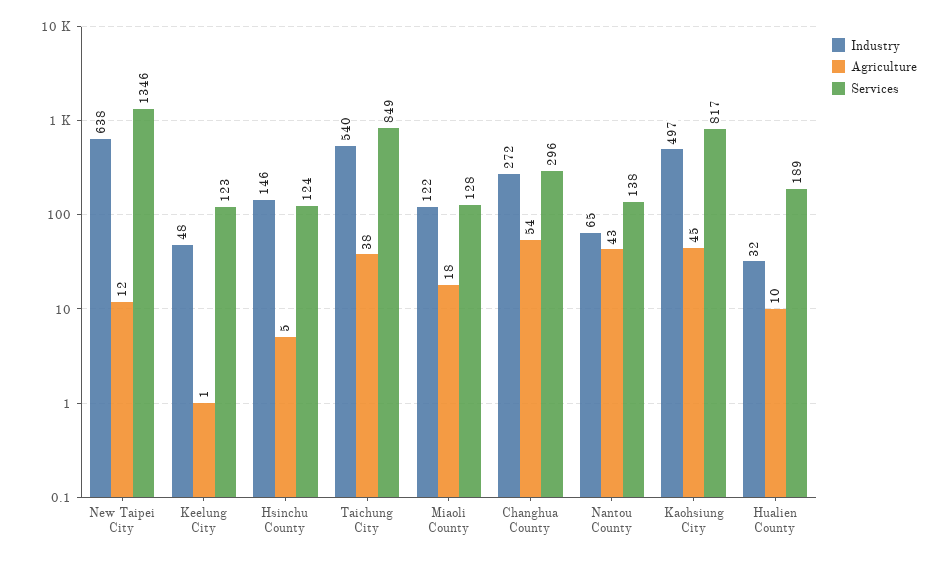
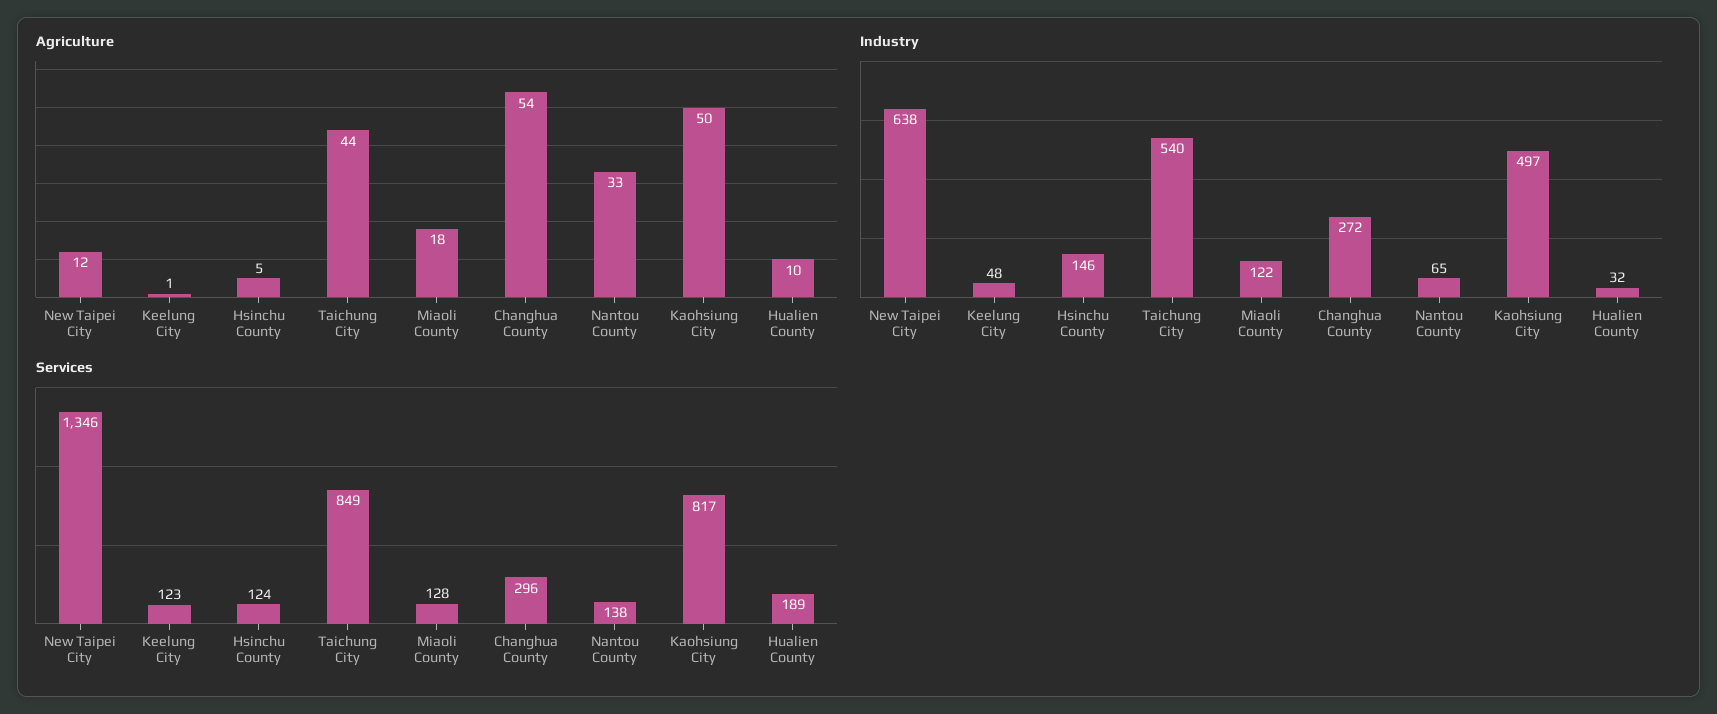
  {
    "Industry": {
      "New Taipei City": 638,
      "Keelung City": 48,
      "Hsinchu County": 146,
      "Taichung City": 540,
      "Miaoli County": 122,
      "Changhua County": 272,
      "Nantou County": 65,
      "Kaohsiung City": 497,
      "Hualien County": 32
    },
    "Agriculture": {
      "New Taipei City": 12,
      "Keelung City": 1,
      "Hsinchu County": 5,
-     "Taichung City": 38,
+     "Taichung City": 44,
      "Miaoli County": 18,
      "Changhua County": 54,
-     "Nantou County": 43,
+     "Nantou County": 33,
-     "Kaohsiung City": 45,
+     "Kaohsiung City": 50,
      "Hualien County": 10
    },
    "Services": {
      "New Taipei City": 1346,
      "Keelung City": 123,
      "Hsinchu County": 124,
      "Taichung City": 849,
      "Miaoli County": 128,
      "Changhua County": 296,
      "Nantou County": 138,
      "Kaohsiung City": 817,
      "Hualien County": 189
    }
  }

